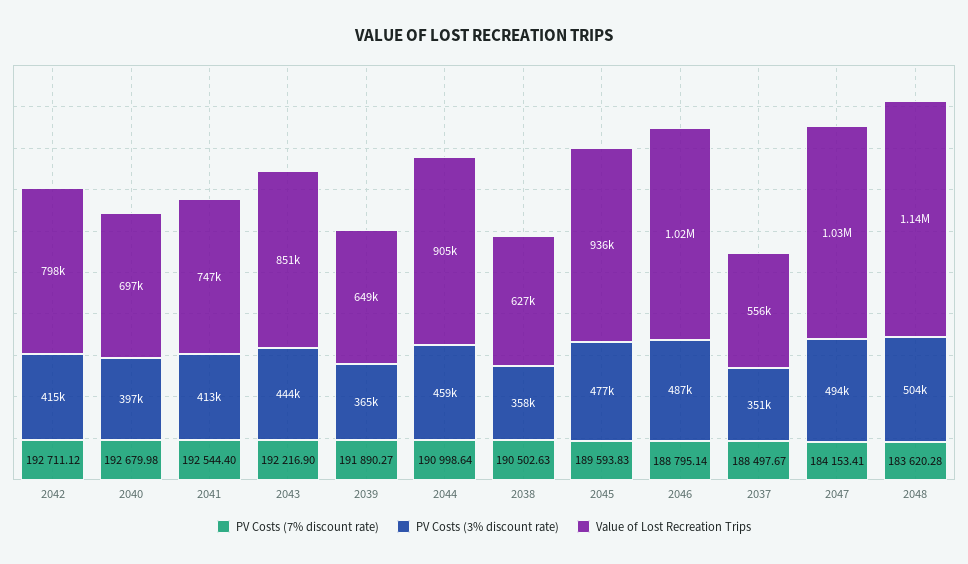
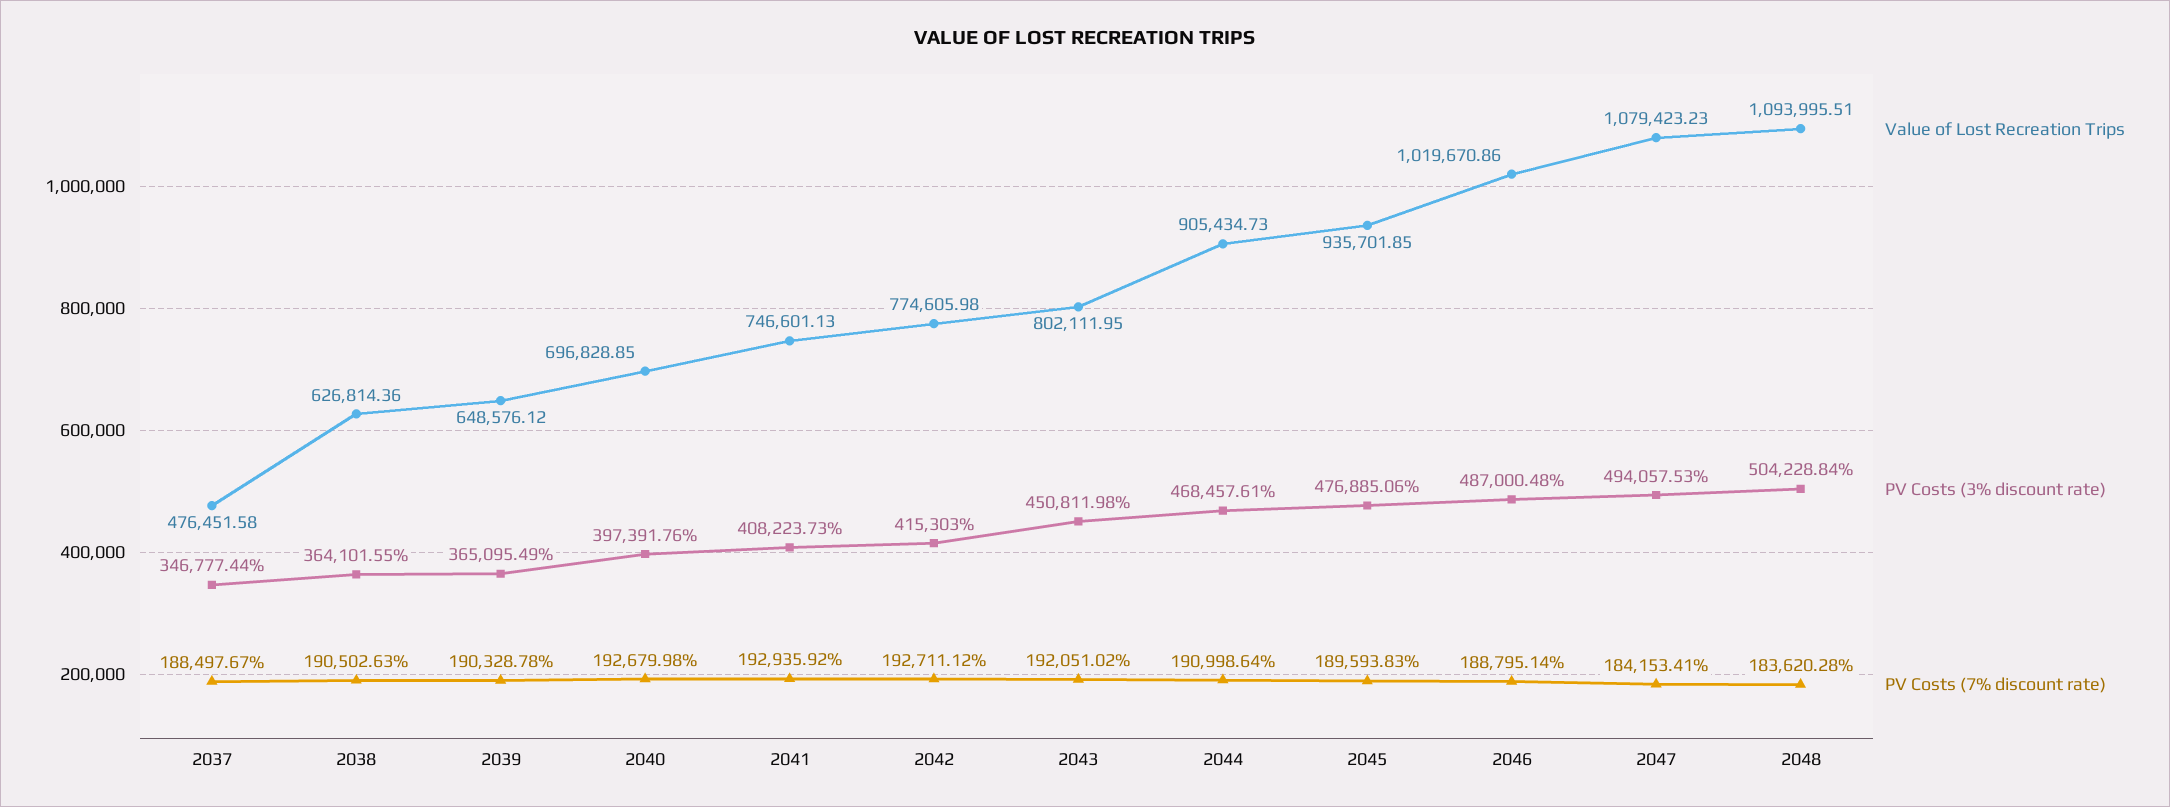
  {
    "PV Costs (7% discount rate)": {
      "2042": 192711.12,
      "2040": 192679.98,
-     "2041": 192544.4,
+     "2041": 192935.92,
-     "2043": 192216.9,
+     "2043": 192051.02,
-     "2039": 191890.27,
+     "2039": 190328.78,
      "2044": 190998.64,
      "2038": 190502.63,
      "2045": 189593.83,
      "2046": 188795.14,
      "2037": 188497.67,
      "2047": 184153.41,
      "2048": 183620.28
    },
    "PV Costs (3% discount rate)": {
      "2042": 415303,
      "2040": 397391.76,
-     "2041": 413000,
+     "2041": 408223.73,
-     "2043": 444000,
+     "2043": 450811.98,
      "2039": 365095.49,
-     "2044": 459000,
+     "2044": 468457.61,
-     "2038": 358000,
+     "2038": 364101.55,
      "2045": 476885.06,
      "2046": 487000.48,
-     "2037": 351000,
+     "2037": 346777.44,
      "2047": 494057.53,
      "2048": 504228.84
    },
    "Value of Lost Recreation Trips": {
-     "2042": 798000,
+     "2042": 774605.98,
      "2040": 696828.85,
      "2041": 746601.13,
-     "2043": 851000,
+     "2043": 802111.95,
      "2039": 648576.12,
      "2044": 905434.73,
      "2038": 626814.36,
      "2045": 935701.85,
      "2046": 1019670.86,
-     "2037": 556000,
+     "2037": 476451.58,
-     "2047": 1030000,
+     "2047": 1079423.23,
-     "2048": 1140000
+     "2048": 1093995.51
    }
  }

